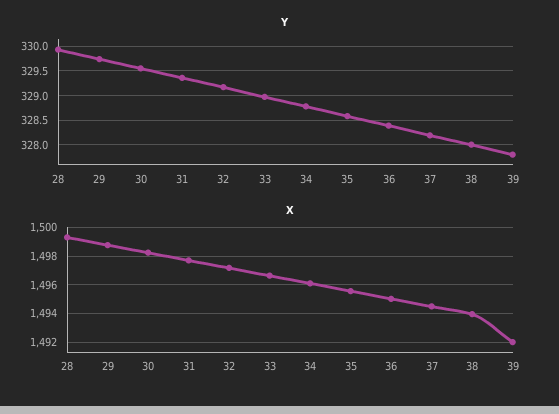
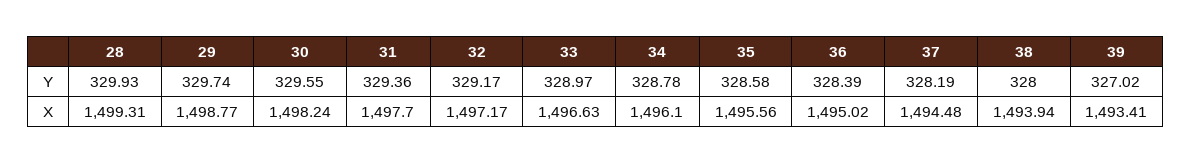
  {
    "Y": {
      "28": 329.93,
      "29": 329.74,
      "30": 329.55,
      "31": 329.36,
      "32": 329.17,
      "33": 328.97,
      "34": 328.78,
      "35": 328.58,
      "36": 328.39,
      "37": 328.19,
      "38": 328,
-     "39": 327.75
+     "39": 327.02
    },
    "X": {
      "28": 1499.31,
      "29": 1498.77,
      "30": 1498.24,
      "31": 1497.7,
      "32": 1497.17,
      "33": 1496.63,
      "34": 1496.1,
      "35": 1495.56,
      "36": 1495.02,
      "37": 1494.48,
      "38": 1493.94,
-     "39": 1492
+     "39": 1493.41
    }
  }

